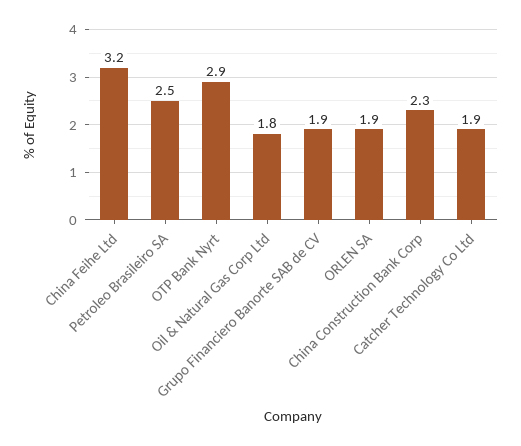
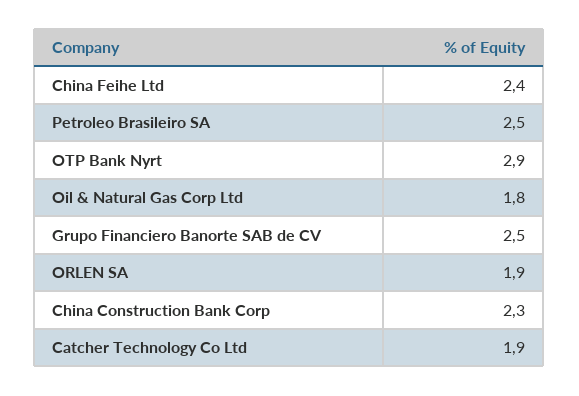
  {
-   "China Feihe Ltd": 3.2,
+   "China Feihe Ltd": 2.4,
    "Petroleo Brasileiro SA": 2.5,
    "OTP Bank Nyrt": 2.9,
    "Oil & Natural Gas Corp Ltd": 1.8,
-   "Grupo Financiero Banorte SAB de CV": 1.9,
+   "Grupo Financiero Banorte SAB de CV": 2.5,
    "ORLEN SA": 1.9,
    "China Construction Bank Corp": 2.3,
    "Catcher Technology Co Ltd": 1.9
  }

